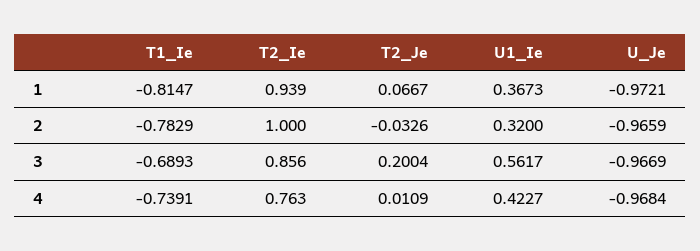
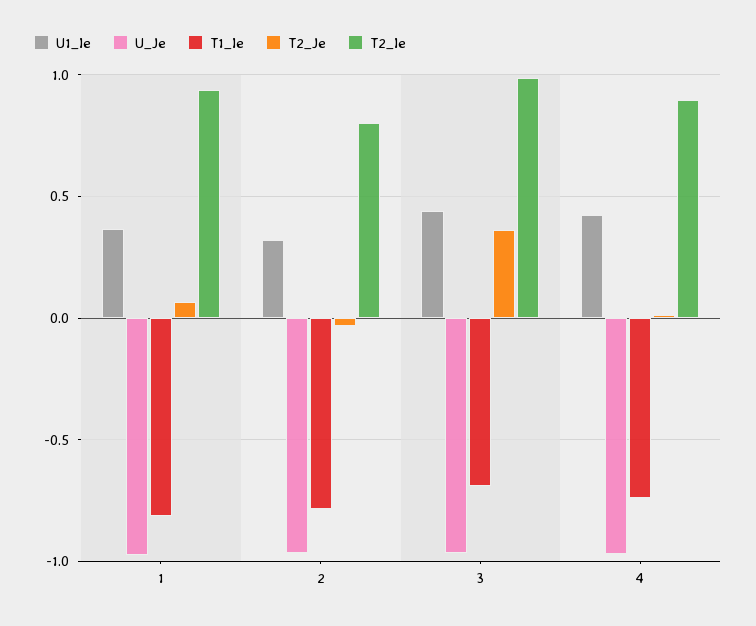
  {
    "T1_Ie": {
      "1": -0.8147,
      "2": -0.7829,
      "3": -0.6893,
      "4": -0.7391
    },
    "T2_Ie": {
      "1": 0.939,
-     "2": 1,
+     "2": 0.8,
-     "3": 0.856,
+     "3": 1,
-     "4": 0.763
+     "4": 0.9
    },
    "T2_Je": {
      "1": 0.0667,
      "2": -0.0326,
-     "3": 0.2004,
+     "3": 0.35,
      "4": 0.0109
    },
    "U1_Ie": {
      "1": 0.3673,
      "2": 0.32,
-     "3": 0.5617,
+     "3": 0.45,
      "4": 0.4227
    },
    "U_Je": {
      "1": -0.9721,
      "2": -0.9659,
      "3": -0.9669,
      "4": -0.9684
    }
  }

